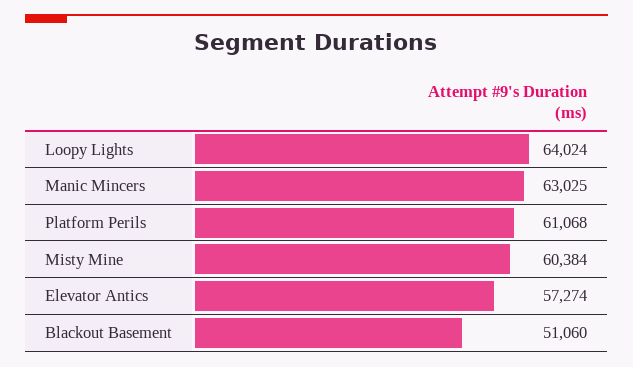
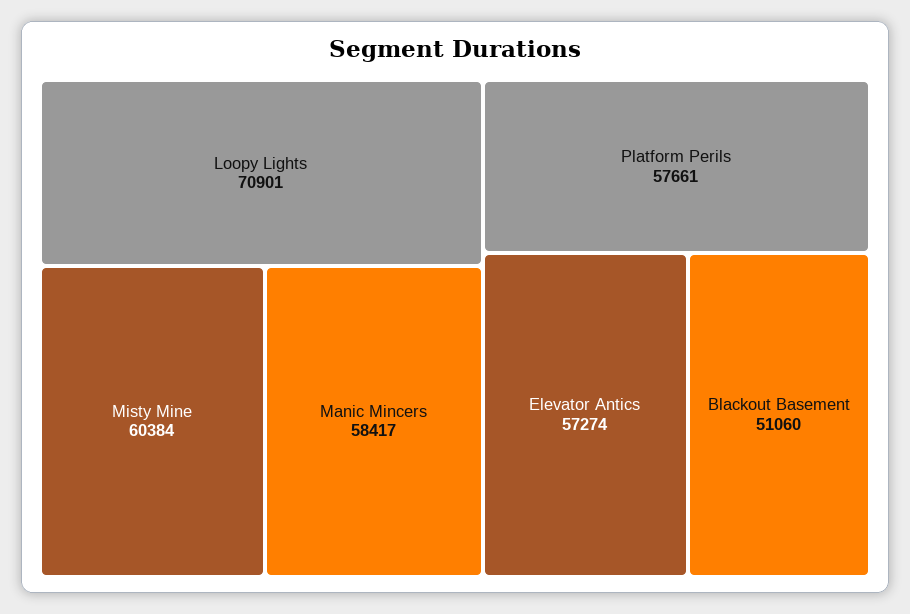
  {
-   "Loopy Lights": 64024,
+   "Loopy Lights": 70901,
-   "Manic Mincers": 63025,
+   "Manic Mincers": 58417,
-   "Platform Perils": 61068,
+   "Platform Perils": 57661,
    "Misty Mine": 60384,
    "Elevator Antics": 57274,
    "Blackout Basement": 51060
  }

